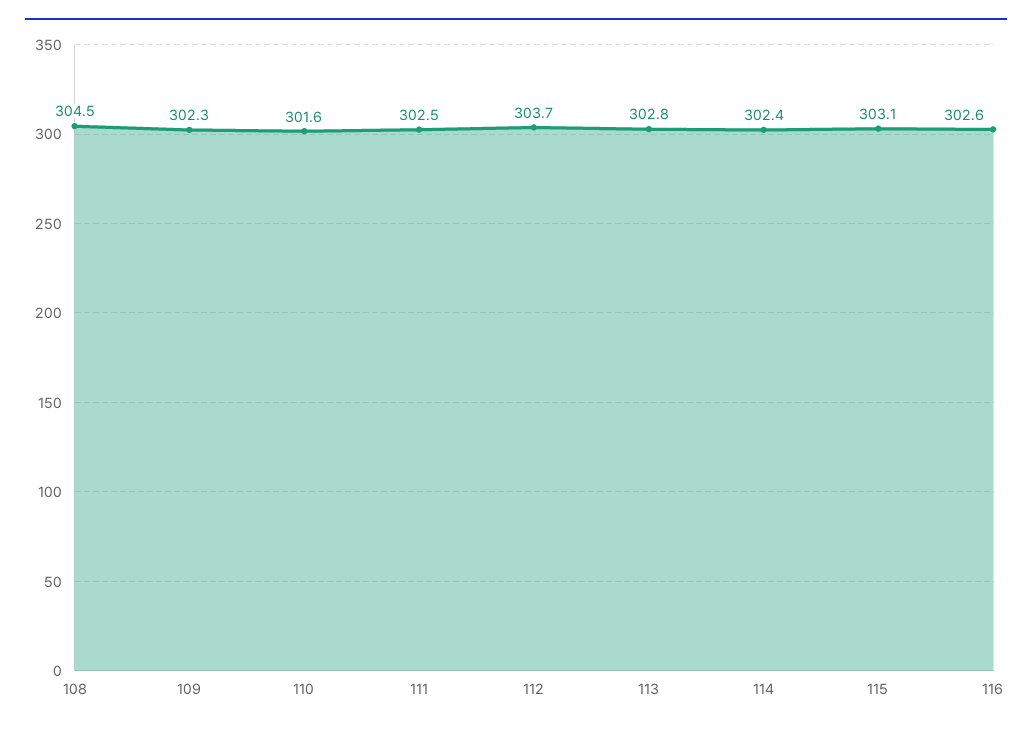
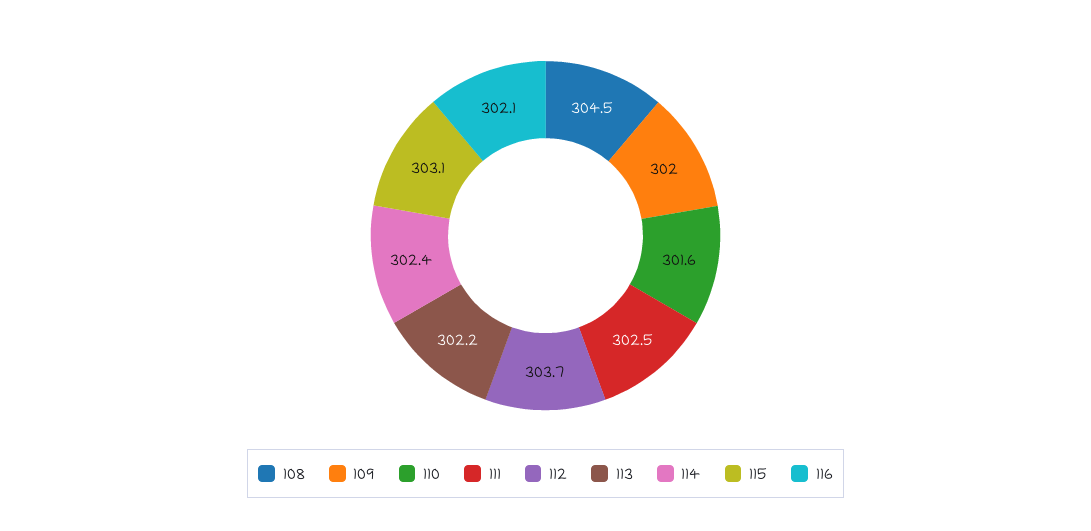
  {
    "108": 304.5,
-   "109": 302.3,
+   "109": 302,
    "110": 301.6,
    "111": 302.5,
    "112": 303.7,
-   "113": 302.8,
+   "113": 302.2,
    "114": 302.4,
    "115": 303.1,
-   "116": 302.6
+   "116": 302.1
  }

